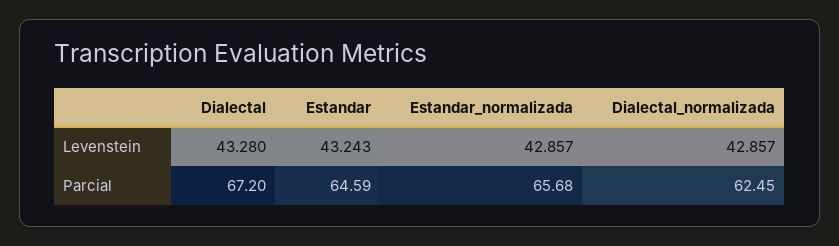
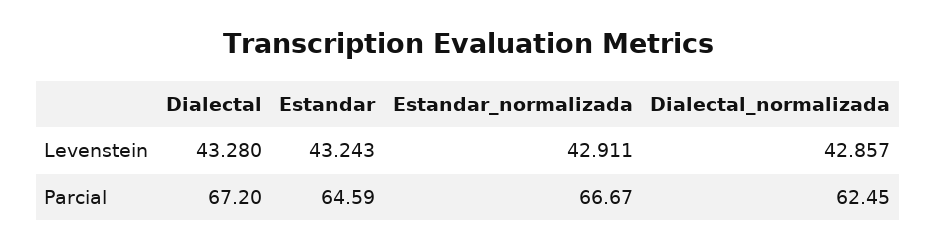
  {
    "Dialectal": {
      "Levenstein": 43.28,
      "Parcial": 67.2
    },
    "Estandar": {
      "Levenstein": 43.243,
      "Parcial": 64.59
    },
    "Estandar_normalizada": {
-     "Levenstein": 42.857,
+     "Levenstein": 42.911,
-     "Parcial": 65.68
+     "Parcial": 66.67
    },
    "Dialectal_normalizada": {
      "Levenstein": 42.857,
      "Parcial": 62.45
    }
  }

